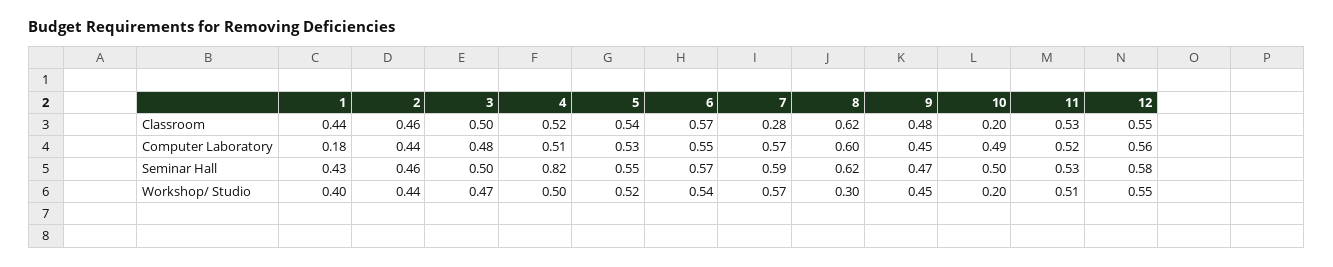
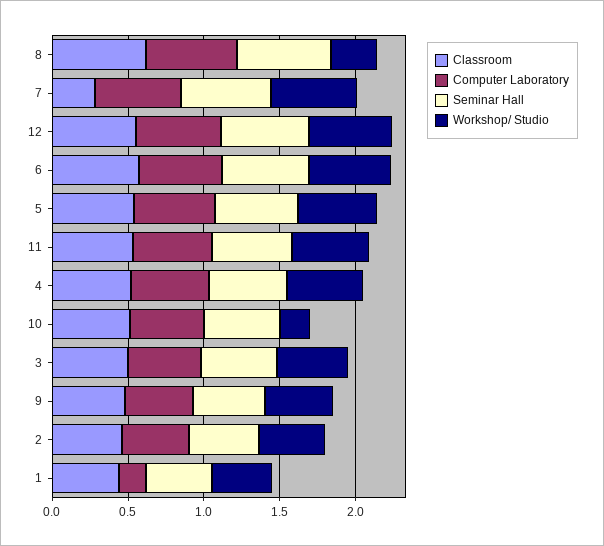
  {
    "Classroom": {
      "1": 0.44,
      "2": 0.46,
      "3": 0.5,
      "4": 0.52,
      "5": 0.54,
      "6": 0.57,
      "7": 0.28,
      "8": 0.62,
      "9": 0.48,
-     "10": 0.2,
+     "10": 0.5,
      "11": 0.53,
      "12": 0.55
    },
    "Computer Laboratory": {
      "1": 0.18,
      "2": 0.44,
      "3": 0.48,
      "4": 0.51,
      "5": 0.53,
      "6": 0.55,
      "7": 0.57,
      "8": 0.6,
      "9": 0.45,
      "10": 0.49,
      "11": 0.52,
      "12": 0.56
    },
    "Seminar Hall": {
      "1": 0.43,
      "2": 0.46,
      "3": 0.5,
-     "4": 0.82,
+     "4": 0.5,
      "5": 0.55,
      "6": 0.57,
      "7": 0.59,
      "8": 0.62,
      "9": 0.47,
      "10": 0.5,
      "11": 0.53,
      "12": 0.58
    },
    "Workshop/ Studio": {
      "1": 0.4,
      "2": 0.44,
      "3": 0.47,
      "4": 0.5,
      "5": 0.52,
      "6": 0.54,
      "7": 0.57,
      "8": 0.3,
      "9": 0.45,
      "10": 0.2,
      "11": 0.51,
      "12": 0.55
    }
  }

